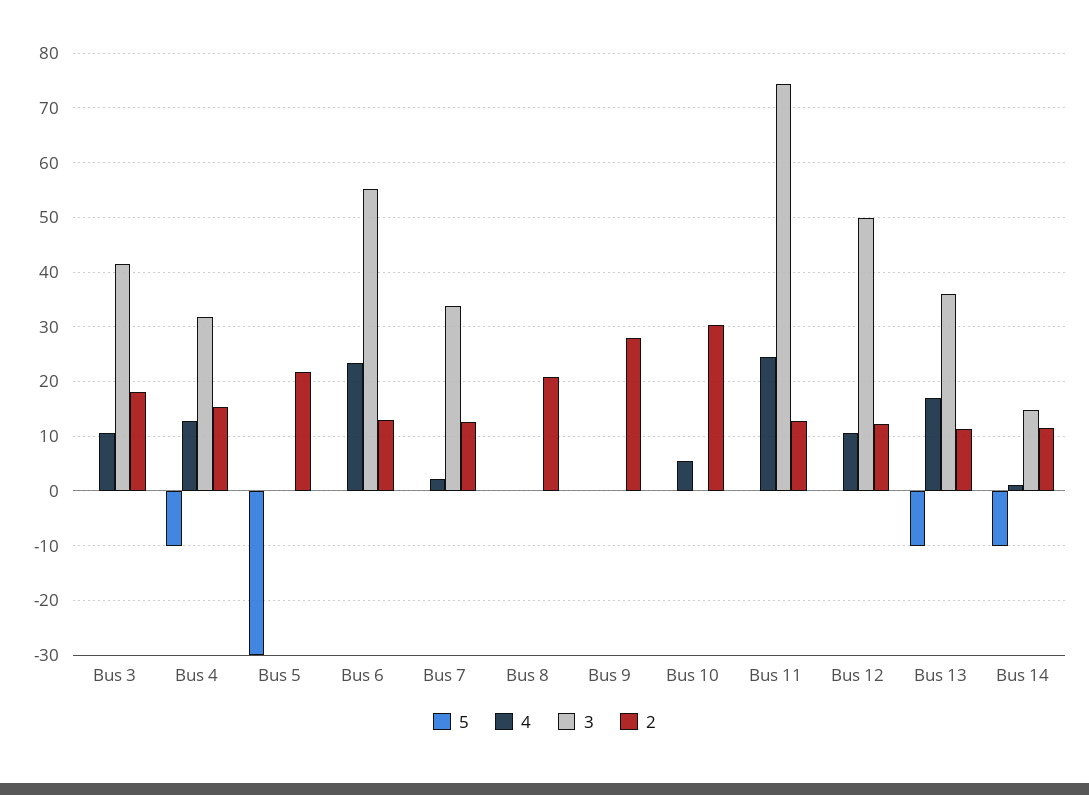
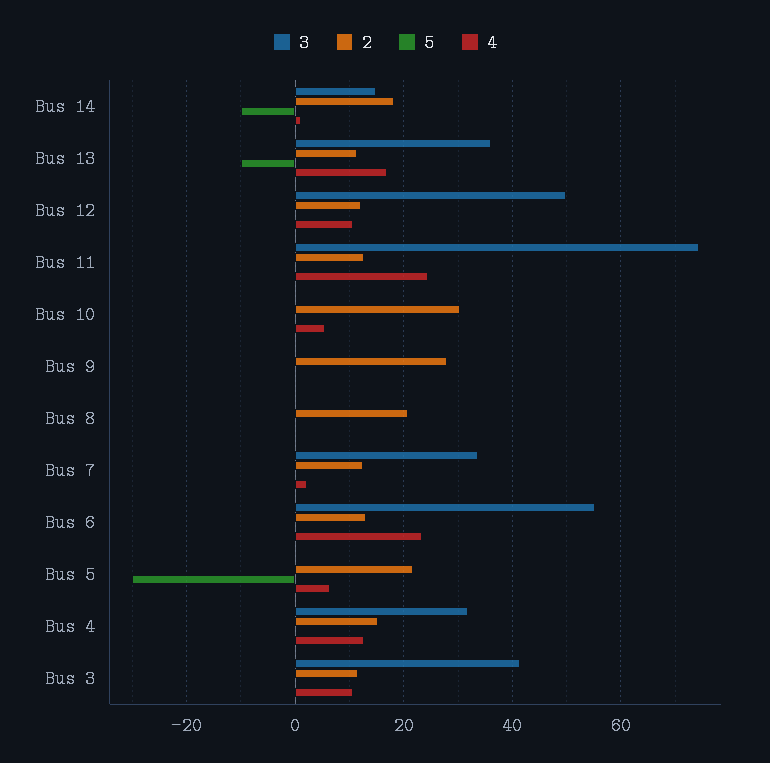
  {
    "5": {
      "Bus 3": 0,
-     "Bus 4": -10,
+     "Bus 4": 0,
      "Bus 5": -30,
      "Bus 6": 0,
      "Bus 7": 0,
      "Bus 8": 0,
      "Bus 9": 0,
      "Bus 10": 0,
      "Bus 11": 0,
      "Bus 12": 0,
      "Bus 13": -10,
      "Bus 14": -10
    },
    "4": {
      "Bus 3": 10,
      "Bus 4": 12,
-     "Bus 5": 0,
+     "Bus 5": 6,
      "Bus 6": 24,
      "Bus 7": 2,
      "Bus 8": 0,
      "Bus 9": 0,
      "Bus 10": 6,
      "Bus 11": 24,
      "Bus 12": 10,
      "Bus 13": 16,
      "Bus 14": 2
    },
    "3": {
      "Bus 3": 42,
      "Bus 4": 32,
      "Bus 5": 0,
      "Bus 6": 56,
      "Bus 7": 34,
      "Bus 8": 0,
      "Bus 9": 0,
      "Bus 10": 0,
      "Bus 11": 74,
      "Bus 12": 50,
      "Bus 13": 36,
      "Bus 14": 14
    },
    "2": {
-     "Bus 3": 18,
+     "Bus 3": 12,
      "Bus 4": 16,
      "Bus 5": 22,
      "Bus 6": 14,
      "Bus 7": 12,
      "Bus 8": 20,
      "Bus 9": 28,
      "Bus 10": 30,
      "Bus 11": 12,
      "Bus 12": 12,
      "Bus 13": 12,
-     "Bus 14": 12
+     "Bus 14": 18
    }
  }

